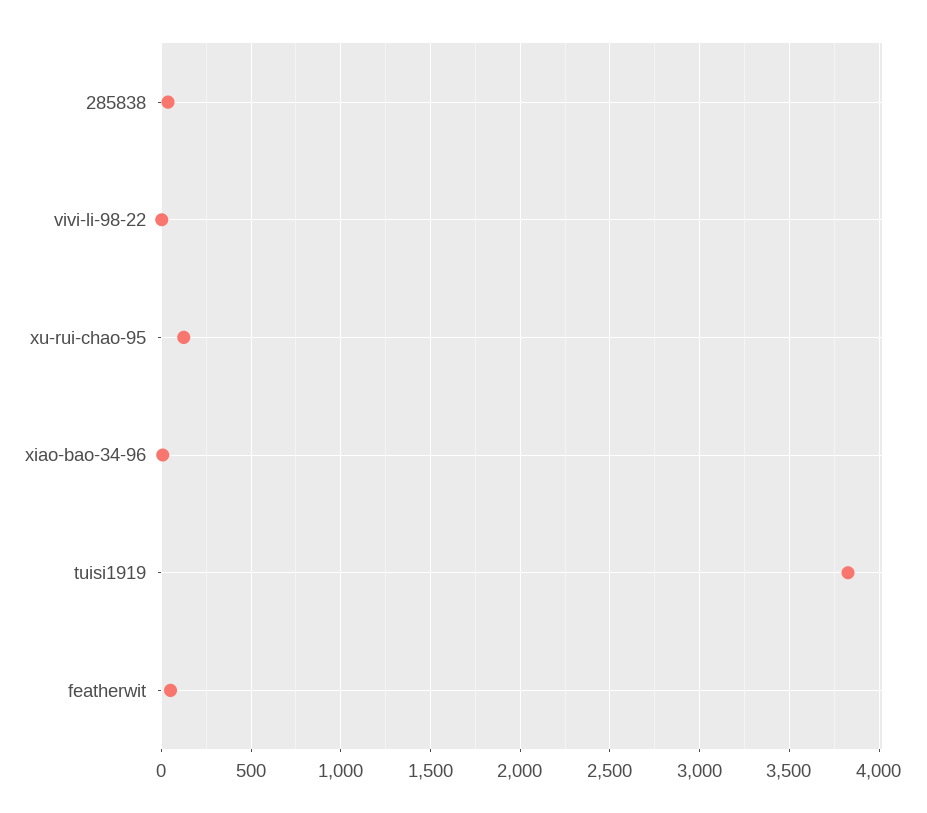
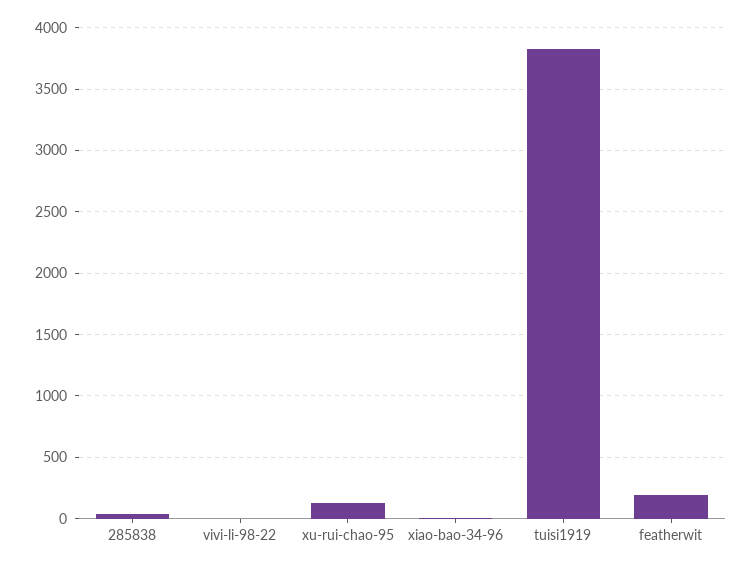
  {
    "285838": 50,
    "vivi-li-98-22": 0,
    "xu-rui-chao-95": 150,
    "xiao-bao-34-96": 0,
    "tuisi1919": 3850,
-   "featherwit": 50
+   "featherwit": 200
  }

